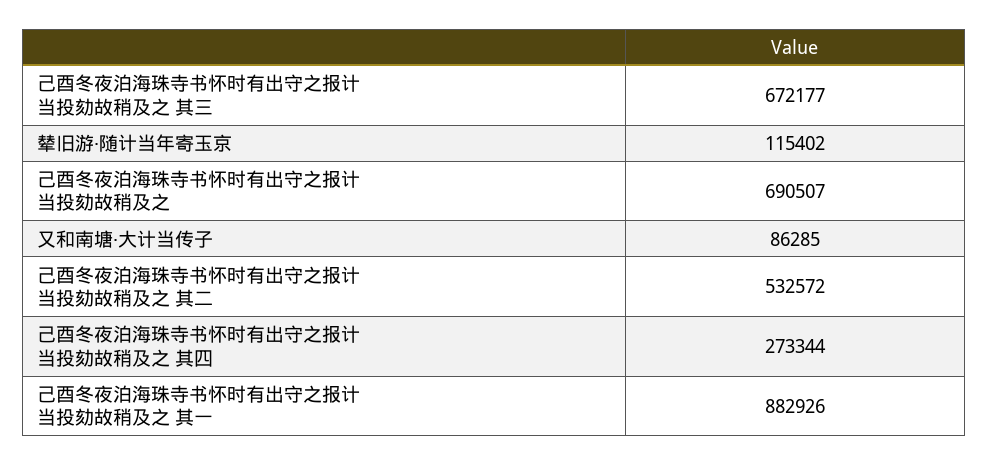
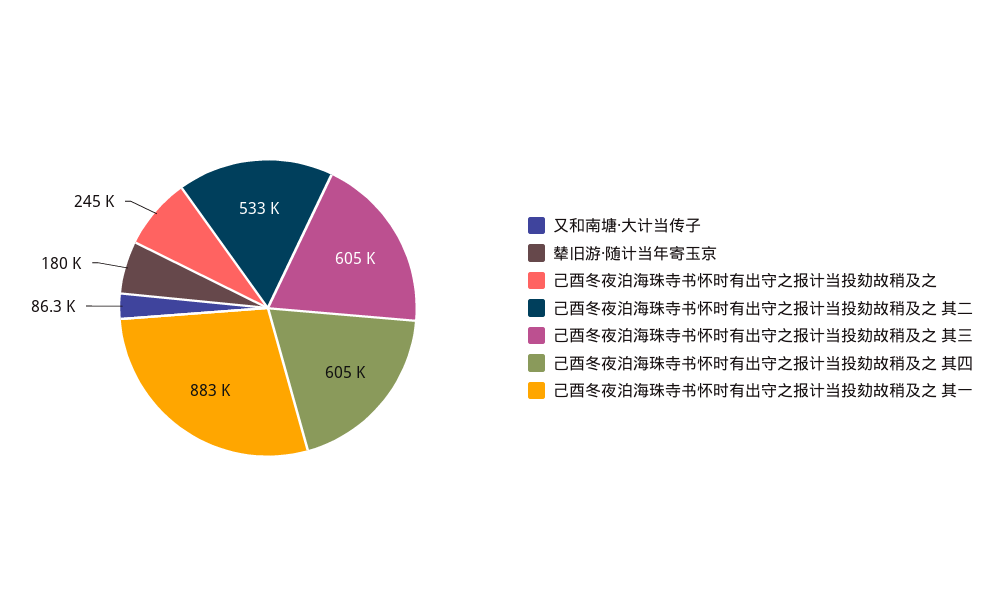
  {
-   "己酉冬夜泊海珠寺书怀时有出守之报计当投劾故稍及之 其三": 672177,
+   "己酉冬夜泊海珠寺书怀时有出守之报计当投劾故稍及之 其三": 605000,
-   "辇旧游·随计当年寄玉京": 115402,
+   "辇旧游·随计当年寄玉京": 180000,
-   "己酉冬夜泊海珠寺书怀时有出守之报计当投劾故稍及之": 690507,
+   "己酉冬夜泊海珠寺书怀时有出守之报计当投劾故稍及之": 245000,
    "又和南塘·大计当传子": 86285,
    "己酉冬夜泊海珠寺书怀时有出守之报计当投劾故稍及之 其二": 532572,
-   "己酉冬夜泊海珠寺书怀时有出守之报计当投劾故稍及之 其四": 273344,
+   "己酉冬夜泊海珠寺书怀时有出守之报计当投劾故稍及之 其四": 605000,
    "己酉冬夜泊海珠寺书怀时有出守之报计当投劾故稍及之 其一": 882926
  }

